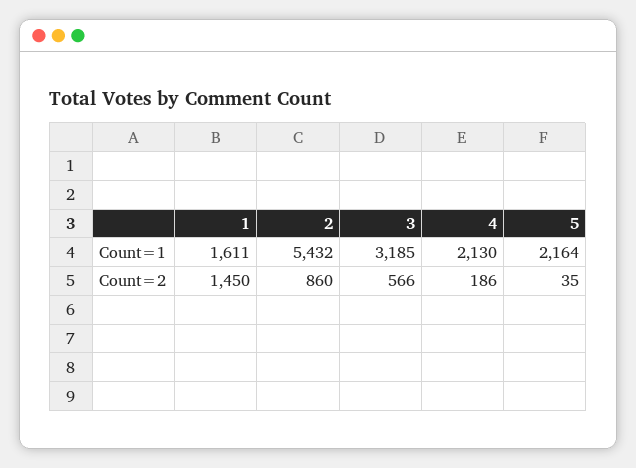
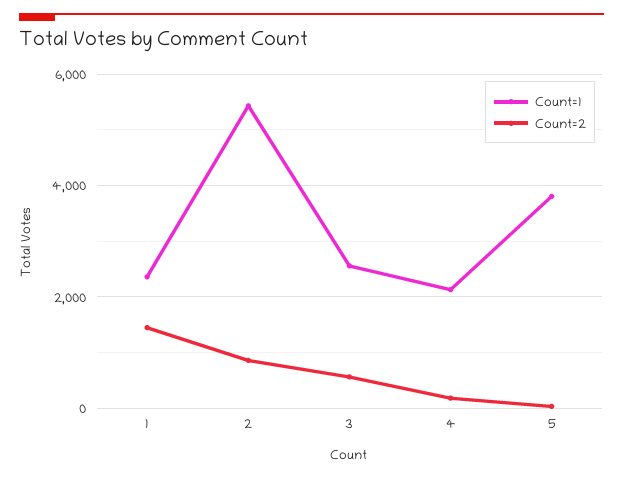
  {
    "Count=1": {
-     "1": 1611,
+     "1": 2400,
      "2": 5432,
-     "3": 3185,
+     "3": 2600,
      "4": 2130,
-     "5": 2164
+     "5": 3800
    },
    "Count=2": {
      "1": 1450,
      "2": 860,
      "3": 566,
      "4": 186,
      "5": 35
    }
  }

